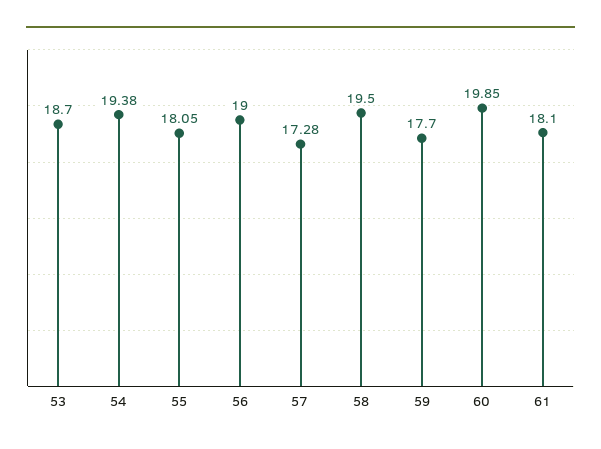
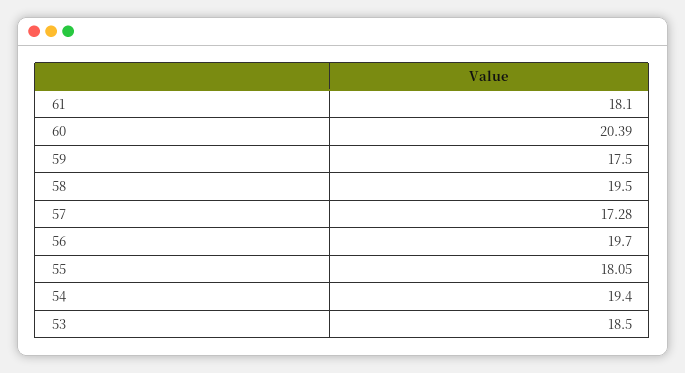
  {
-   "53": 18.7,
+   "53": 18.5,
-   "54": 19.38,
+   "54": 19.4,
    "55": 18.05,
-   "56": 19,
+   "56": 19.7,
    "57": 17.28,
    "58": 19.5,
-   "59": 17.7,
+   "59": 17.5,
-   "60": 19.85,
+   "60": 20.39,
    "61": 18.1
  }

